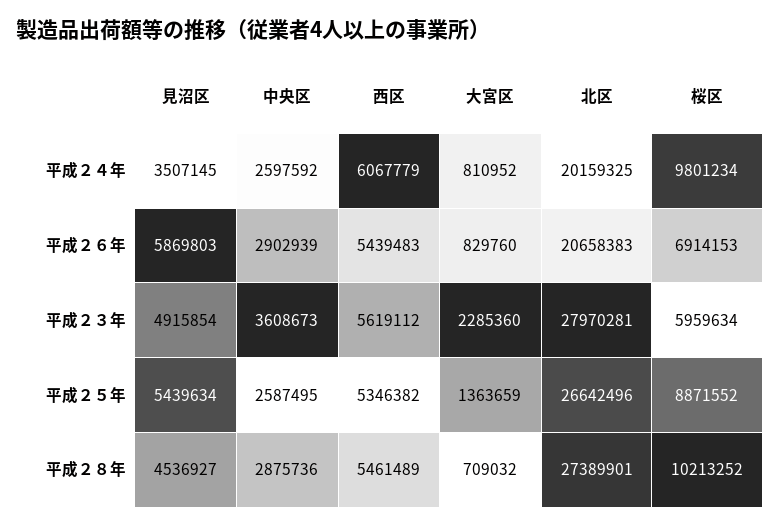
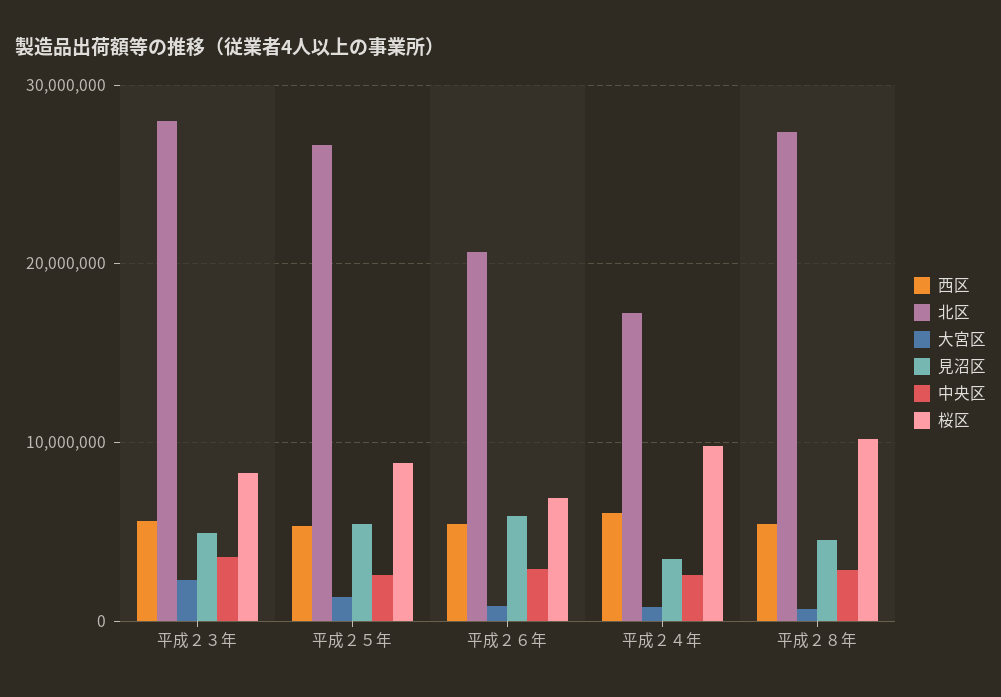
  {
    "見沼区": {
      "平成２４年": 3507145,
      "平成２６年": 5869803,
      "平成２３年": 4915854,
      "平成２５年": 5439634,
      "平成２８年": 4536927
    },
    "中央区": {
      "平成２４年": 2597592,
      "平成２６年": 2902939,
      "平成２３年": 3608673,
      "平成２５年": 2587495,
      "平成２８年": 2875736
    },
    "西区": {
      "平成２４年": 6067779,
      "平成２６年": 5439483,
      "平成２３年": 5619112,
      "平成２５年": 5346382,
      "平成２８年": 5461489
    },
    "大宮区": {
      "平成２４年": 810952,
      "平成２６年": 829760,
      "平成２３年": 2285360,
      "平成２５年": 1363659,
      "平成２８年": 709032
    },
    "北区": {
-     "平成２４年": 20159325,
+     "平成２４年": 17000000,
      "平成２６年": 20658383,
      "平成２３年": 27970281,
      "平成２５年": 26642496,
      "平成２８年": 27389901
    },
    "桜区": {
      "平成２４年": 9801234,
      "平成２６年": 6914153,
-     "平成２３年": 5959634,
+     "平成２３年": 8000000,
      "平成２５年": 8871552,
      "平成２８年": 10213252
    }
  }

